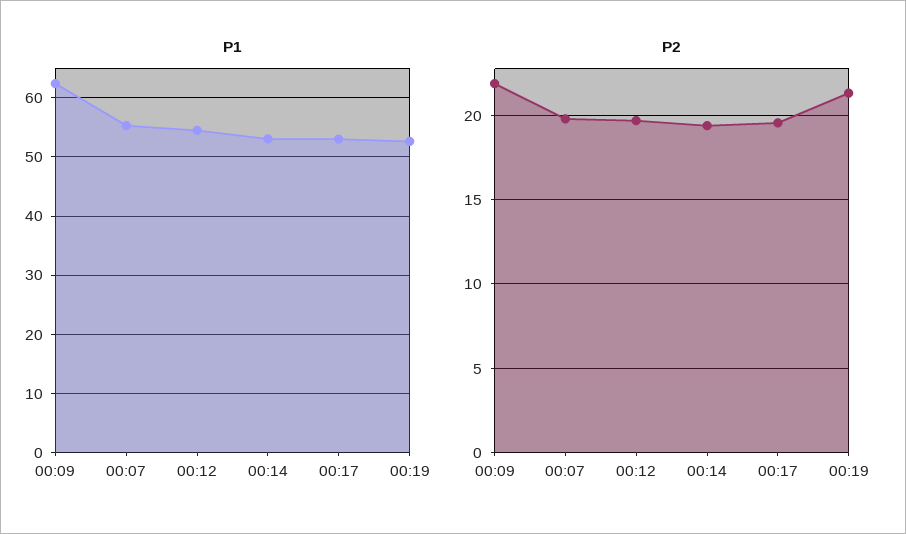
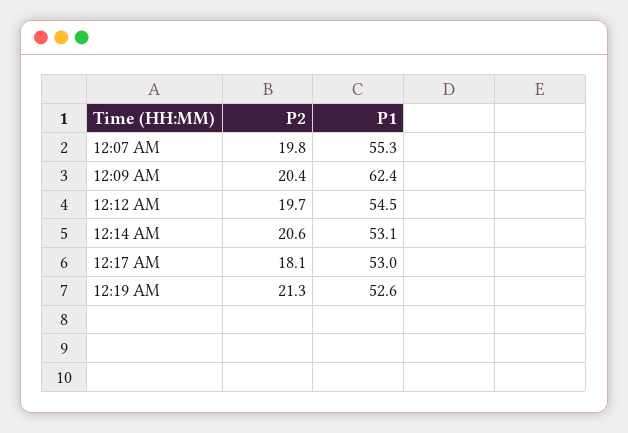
  {
    "P1": {
      "00:09": 62.4,
      "00:07": 55.3,
      "00:12": 54.5,
      "00:14": 53.1,
      "00:17": 53,
      "00:19": 52.6
    },
    "P2": {
-     "00:09": 22,
+     "00:09": 20.4,
      "00:07": 19.8,
      "00:12": 19.7,
-     "00:14": 19.5,
+     "00:14": 20.6,
-     "00:17": 19.5,
+     "00:17": 18.1,
      "00:19": 21.3
    }
  }

